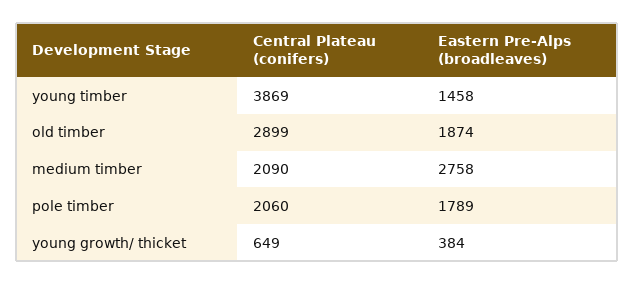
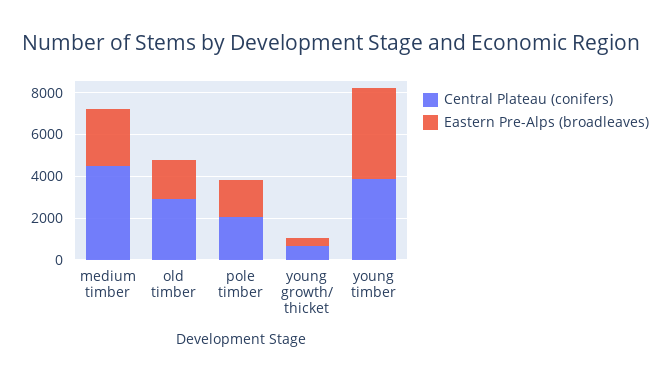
  {
    "Central Plateau (conifers)": {
      "young timber": 3869,
      "old timber": 2899,
-     "medium timber": 2090,
+     "medium timber": 4500,
      "pole timber": 2060,
      "young growth/ thicket": 649
    },
    "Eastern Pre-Alps (broadleaves)": {
-     "young timber": 1458,
+     "young timber": 4500,
      "old timber": 1874,
      "medium timber": 2758,
      "pole timber": 1789,
      "young growth/ thicket": 384
    }
  }

